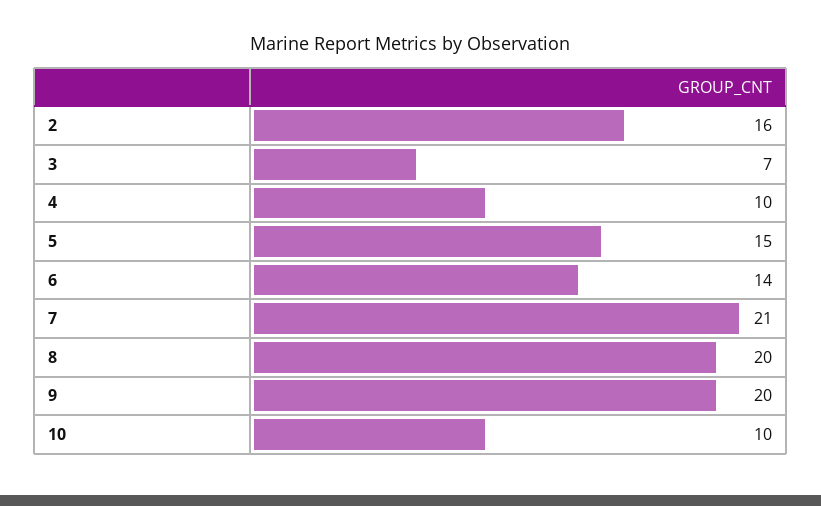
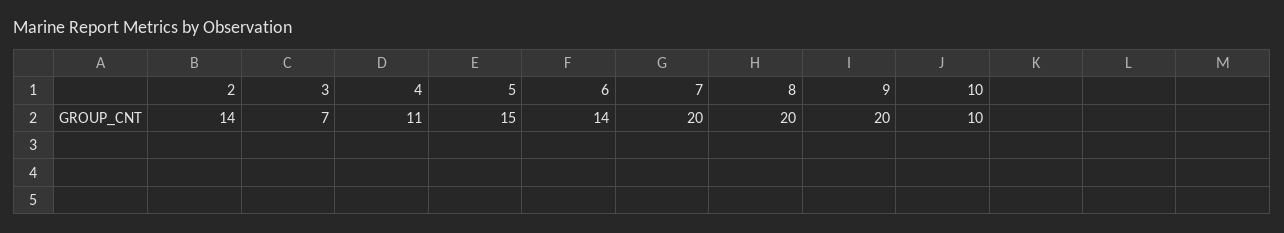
  {
-   "2": 16,
+   "2": 14,
    "3": 7,
-   "4": 10,
+   "4": 11,
    "5": 15,
    "6": 14,
-   "7": 21,
+   "7": 20,
    "8": 20,
    "9": 20,
    "10": 10
  }

